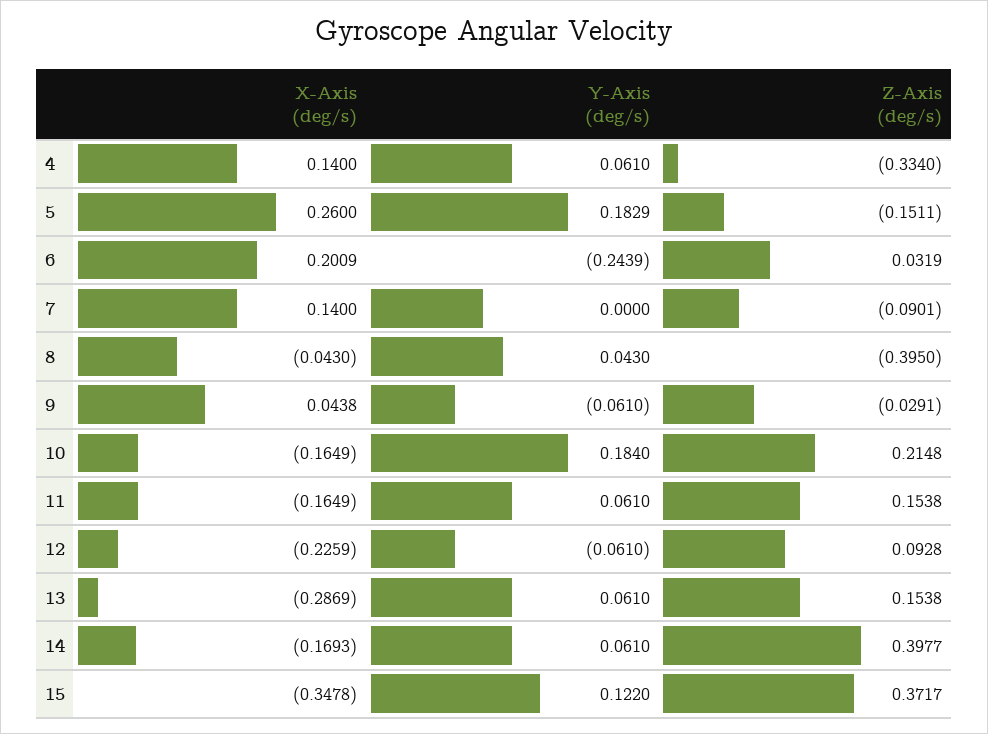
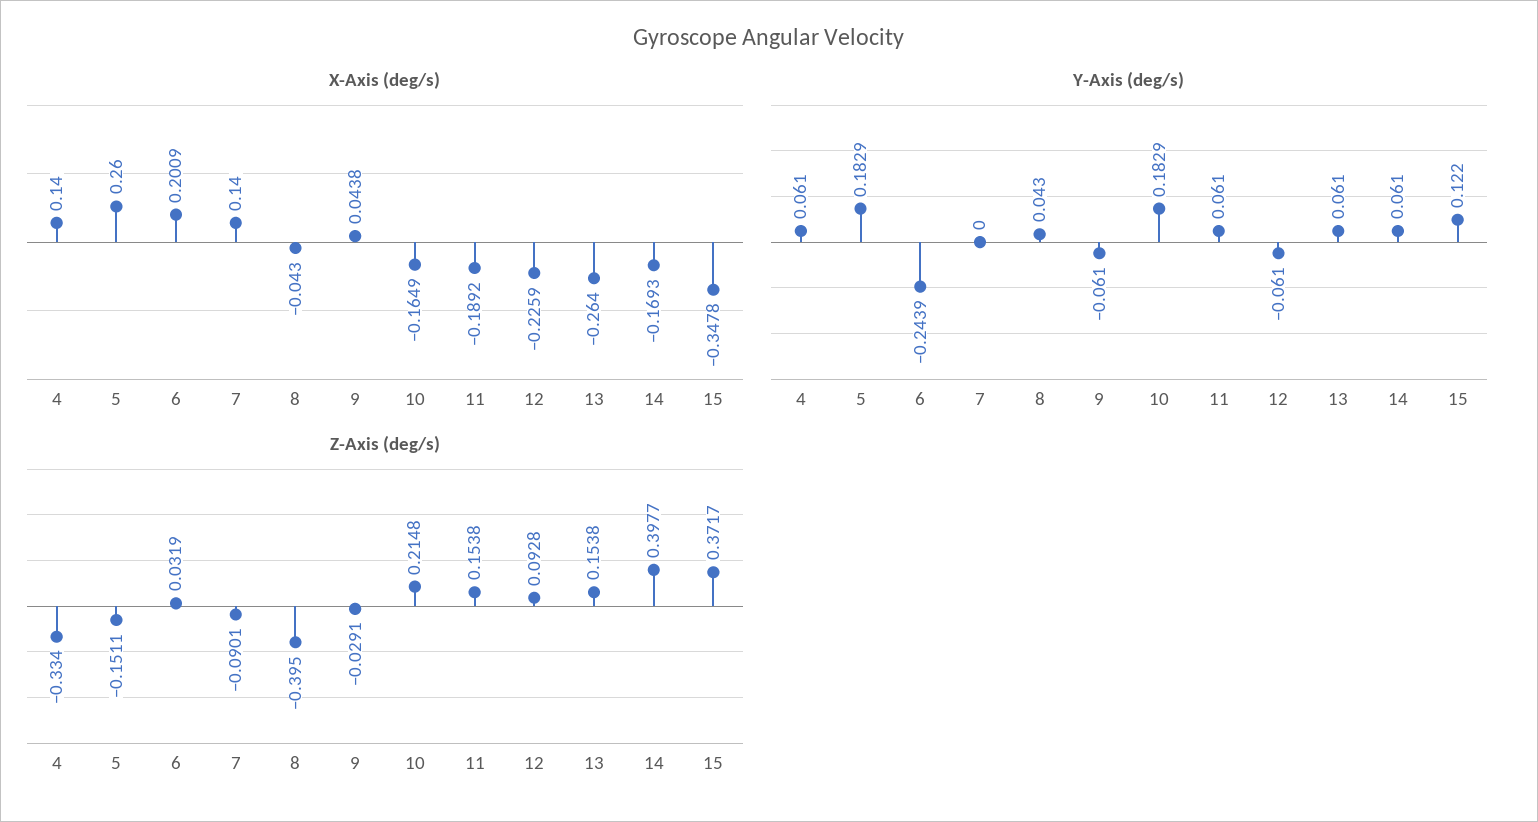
  {
    "X-Axis (deg/s)": {
      "4": 0.14,
      "5": 0.26,
      "6": 0.2009,
      "7": 0.14,
      "8": -0.043,
      "9": 0.0438,
      "10": -0.1649,
-     "11": -0.1649,
+     "11": -0.1892,
      "12": -0.2259,
-     "13": -0.2869,
+     "13": -0.264,
      "14": -0.1693,
      "15": -0.3478
    },
    "Y-Axis (deg/s)": {
      "4": 0.061,
      "5": 0.1829,
      "6": -0.2439,
      "7": 0,
      "8": 0.043,
      "9": -0.061,
-     "10": 0.184,
+     "10": 0.1829,
      "11": 0.061,
      "12": -0.061,
      "13": 0.061,
      "14": 0.061,
      "15": 0.122
    },
    "Z-Axis (deg/s)": {
      "4": -0.334,
      "5": -0.1511,
      "6": 0.0319,
      "7": -0.0901,
      "8": -0.395,
      "9": -0.0291,
      "10": 0.2148,
      "11": 0.1538,
      "12": 0.0928,
      "13": 0.1538,
      "14": 0.3977,
      "15": 0.3717
    }
  }

